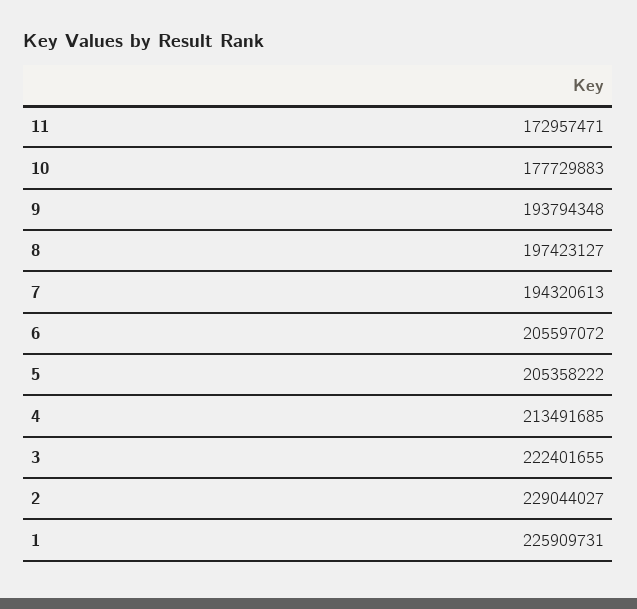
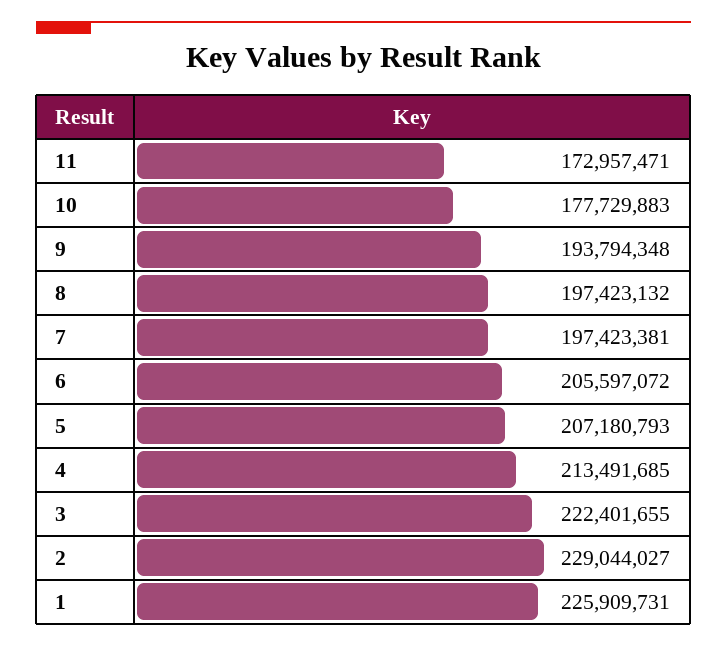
  {
    "11": 172957471,
    "10": 177729883,
    "9": 193794348,
-   "8": 197423127,
+   "8": 197423132,
-   "7": 194320613,
+   "7": 197423381,
    "6": 205597072,
-   "5": 205358222,
+   "5": 207180793,
    "4": 213491685,
    "3": 222401655,
    "2": 229044027,
    "1": 225909731
  }

